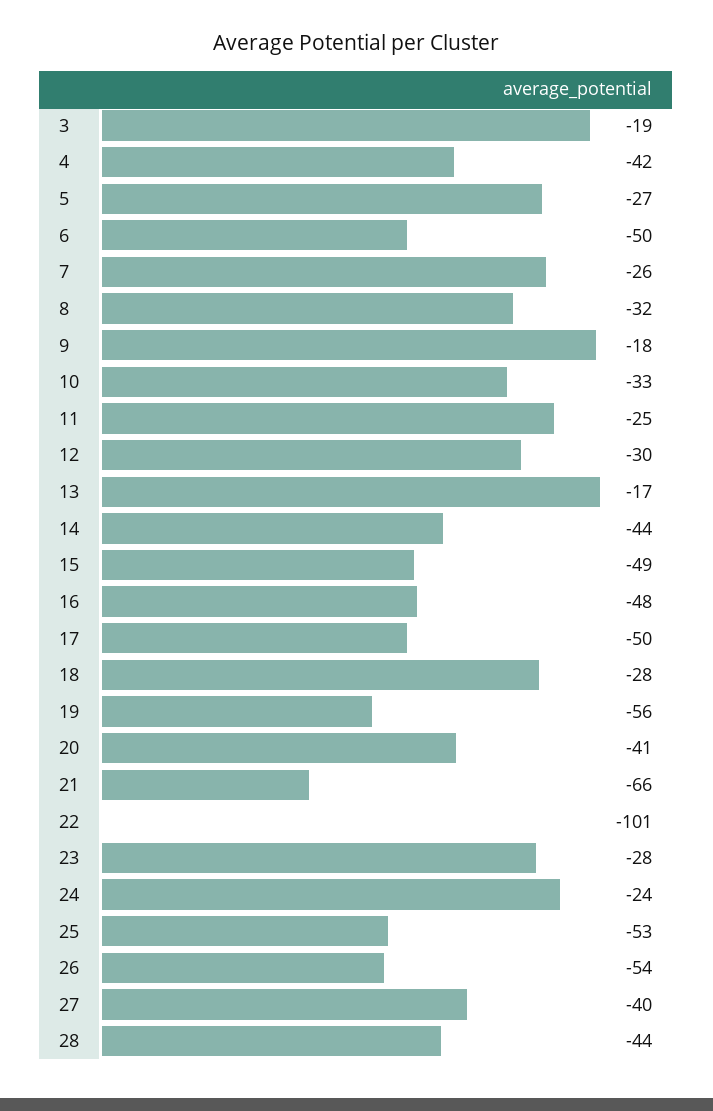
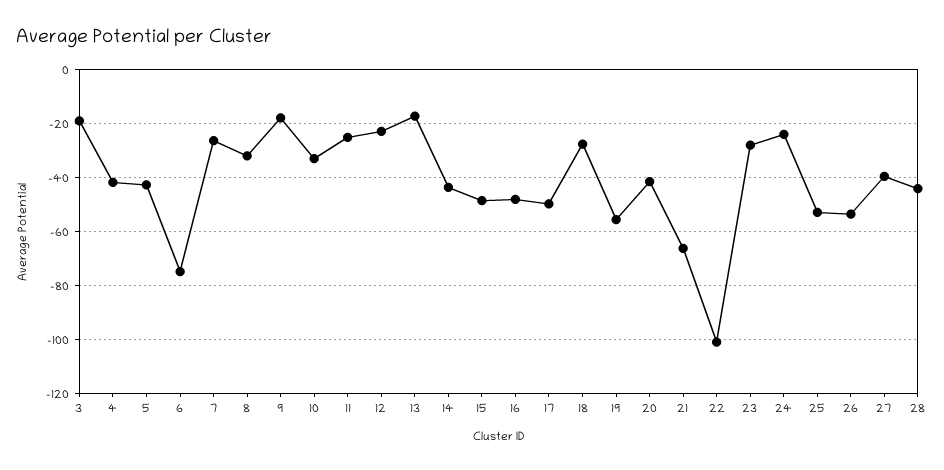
  {
    "3": -19,
    "4": -42,
-   "5": -27,
+   "5": -42.5,
-   "6": -50,
+   "6": -75,
    "7": -26,
    "8": -32,
    "9": -18,
    "10": -33,
    "11": -25,
-   "12": -30,
+   "12": -22.5,
    "13": -17,
    "14": -44,
    "15": -49,
    "16": -48,
    "17": -50,
    "18": -28,
    "19": -56,
    "20": -41,
    "21": -66,
    "22": -101,
    "23": -28,
    "24": -24,
    "25": -53,
    "26": -54,
    "27": -40,
    "28": -44
  }

